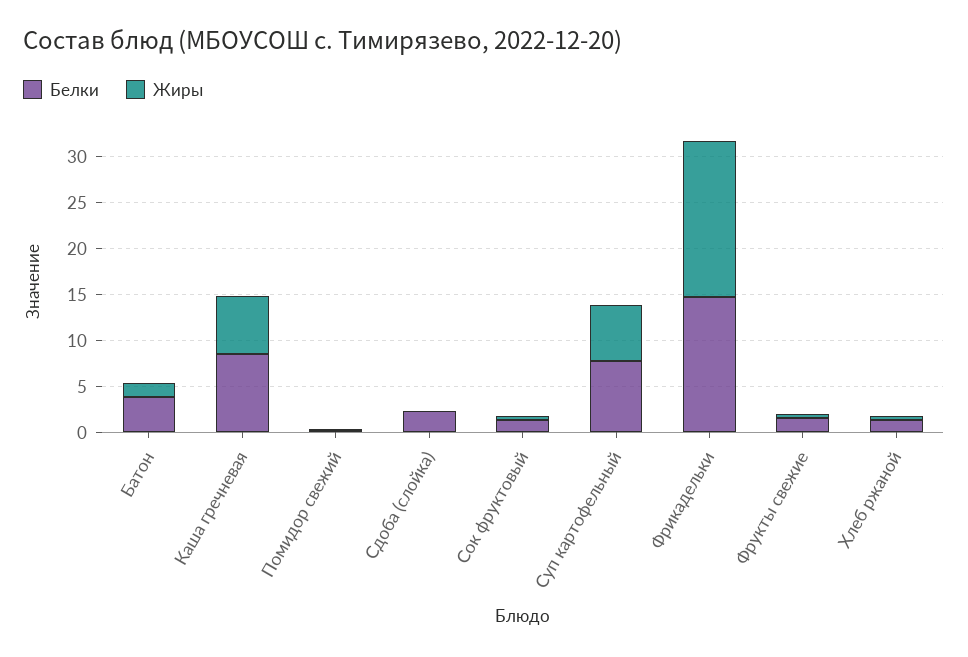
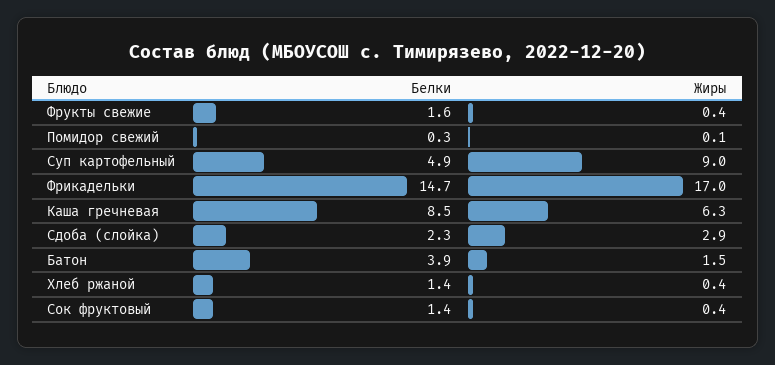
  {
    "Белки": {
      "Батон": 3.9,
      "Каша гречневая": 8.5,
      "Помидор свежий": 0.3,
      "Сдоба (слойка)": 2.3,
      "Сок фруктовый": 1.4,
-     "Суп картофельный": 8,
+     "Суп картофельный": 4.9,
      "Фрикадельки": 14.7,
      "Фрукты свежие": 1.6,
      "Хлеб ржаной": 1.4
    },
    "Жиры": {
      "Батон": 1.5,
      "Каша гречневая": 6.3,
      "Помидор свежий": 0.1,
-     "Сдоба (слойка)": 0,
+     "Сдоба (слойка)": 2.9,
      "Сок фруктовый": 0.4,
-     "Суп картофельный": 6,
+     "Суп картофельный": 9,
      "Фрикадельки": 17,
      "Фрукты свежие": 0.4,
      "Хлеб ржаной": 0.4
    }
  }

